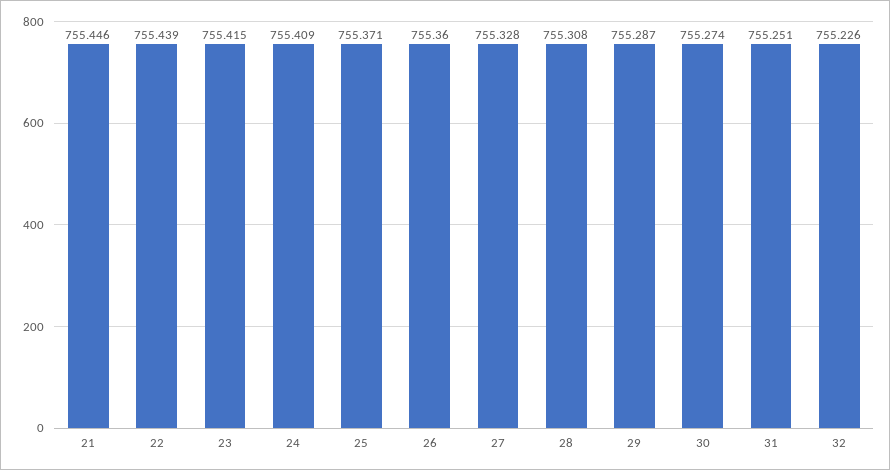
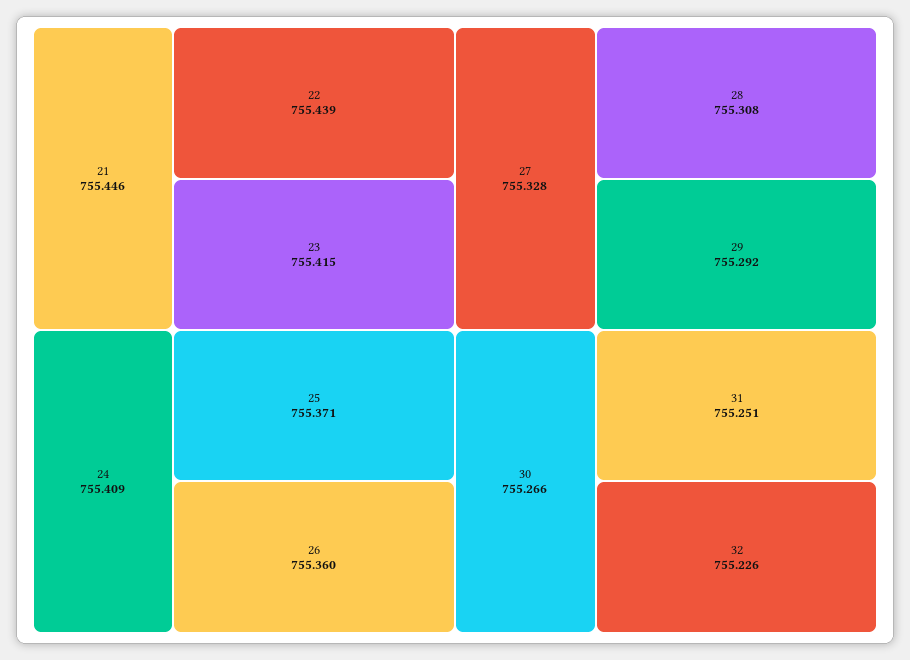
  {
    "21": 755.446,
    "22": 755.439,
    "23": 755.415,
    "24": 755.409,
    "25": 755.371,
    "26": 755.36,
    "27": 755.328,
    "28": 755.308,
-   "29": 755.287,
+   "29": 755.292,
-   "30": 755.274,
+   "30": 755.266,
    "31": 755.251,
    "32": 755.226
  }

